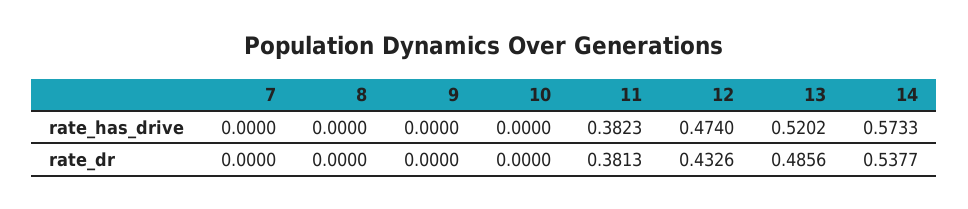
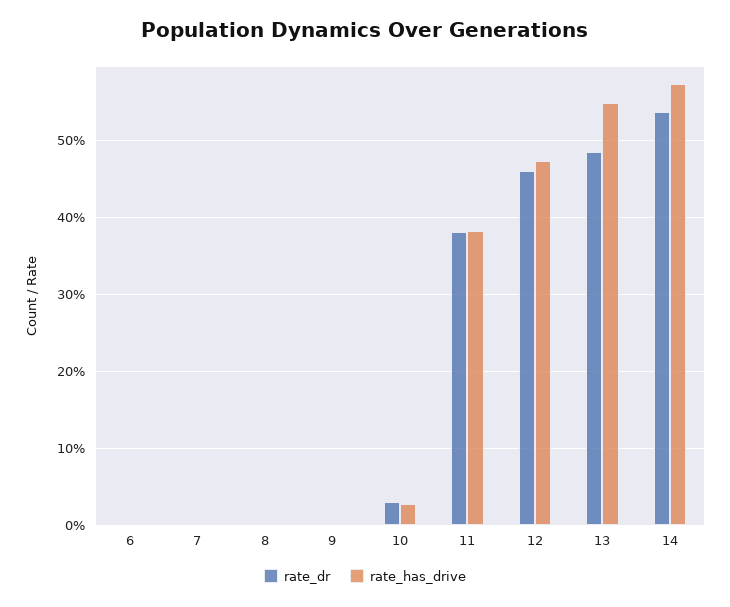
  {
    "rate_has_drive": {
      "7": 0,
      "8": 0,
      "9": 0,
-     "10": 0,
+     "10": 0.03,
      "11": 0.3823,
      "12": 0.474,
-     "13": 0.5202,
+     "13": 0.55,
-     "14": 0.5733
+     "14": 0.5733,
+     "6": 0
    },
    "rate_dr": {
      "7": 0,
      "8": 0,
      "9": 0,
-     "10": 0,
+     "10": 0.03,
      "11": 0.3813,
-     "12": 0.4326,
+     "12": 0.46,
      "13": 0.4856,
-     "14": 0.5377
+     "14": 0.5377,
+     "6": 0
    }
  }

